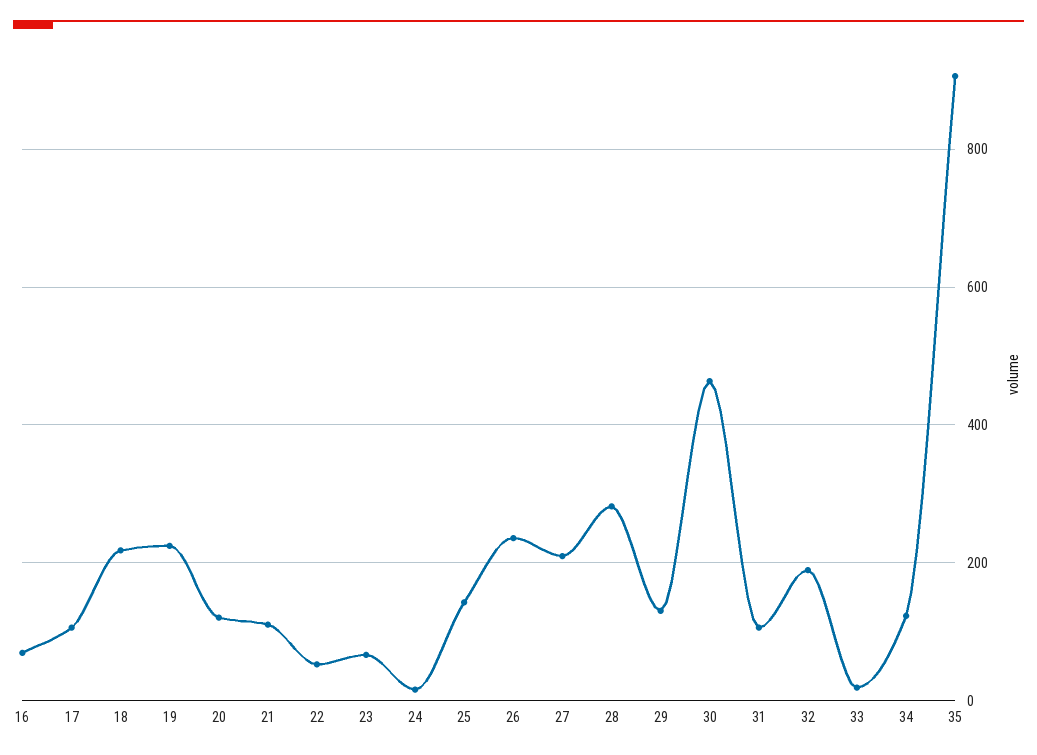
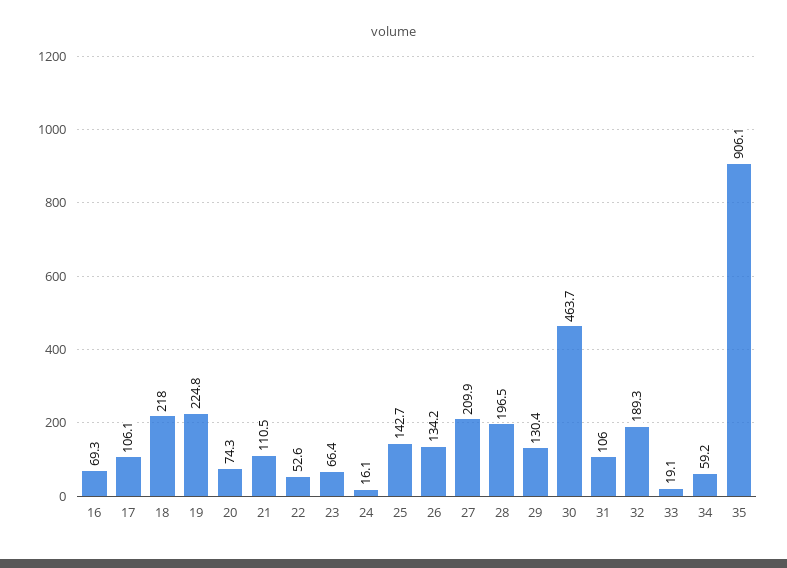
  {
    "16": 69.3,
    "17": 106.1,
    "18": 218,
    "19": 224.8,
-   "20": 120,
+   "20": 74.3,
    "21": 110.5,
    "22": 52.6,
    "23": 66.4,
    "24": 16.1,
    "25": 142.7,
-   "26": 240,
+   "26": 134.2,
    "27": 209.9,
-   "28": 280,
+   "28": 196.5,
    "29": 130.4,
    "30": 463.7,
    "31": 106,
    "32": 189.3,
    "33": 19.1,
-   "34": 120,
+   "34": 59.2,
    "35": 906.1
  }

